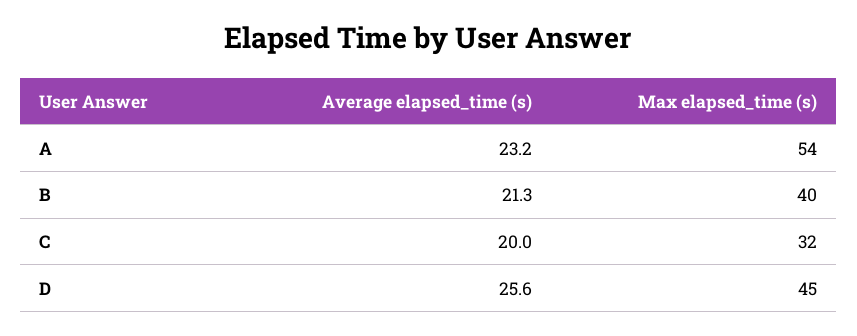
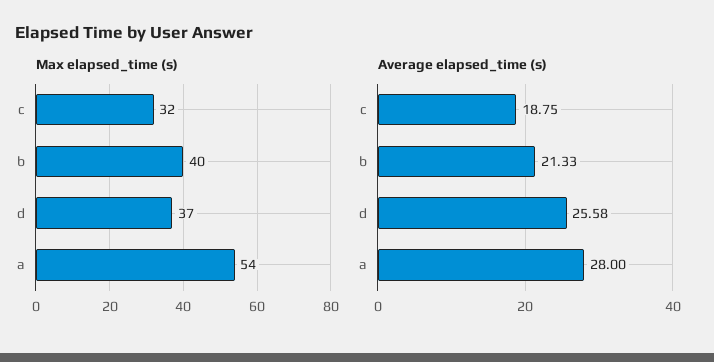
  {
    "Average elapsed_time (s)": {
-     "A": 23.2,
+     "A": 28,
      "B": 21.33,
-     "C": 20,
+     "C": 18.75,
      "D": 25.58
    },
    "Max elapsed_time (s)": {
      "A": 54,
      "B": 40,
      "C": 32,
-     "D": 45
+     "D": 37
    }
  }

